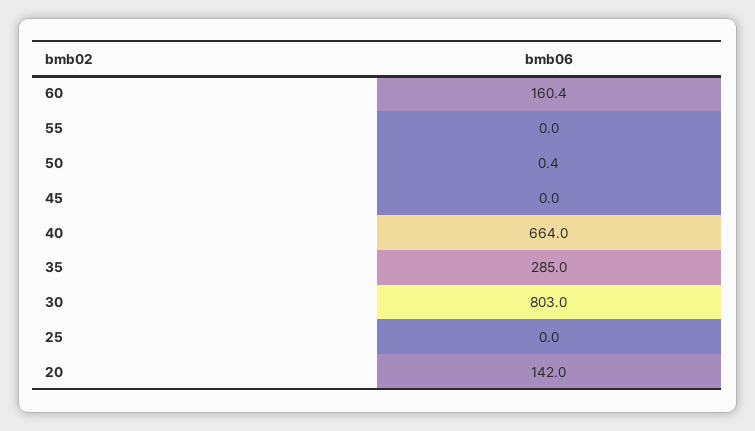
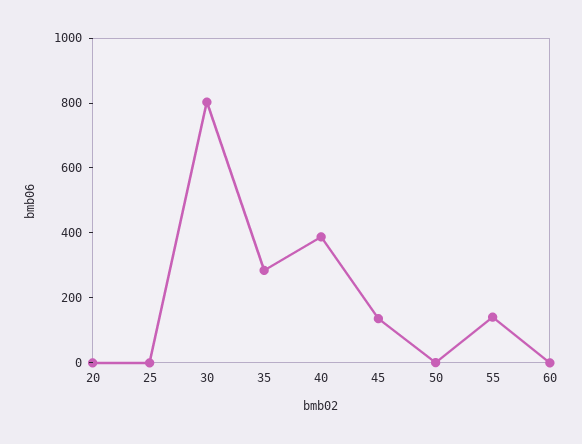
  {
-   "60": 160.4,
+   "60": 0,
-   "55": 0,
+   "55": 150,
    "50": 0.4,
-   "45": 0,
+   "45": 150,
-   "40": 664,
+   "40": 400,
    "35": 285,
    "30": 803,
    "25": 0,
-   "20": 142
+   "20": 0
  }

